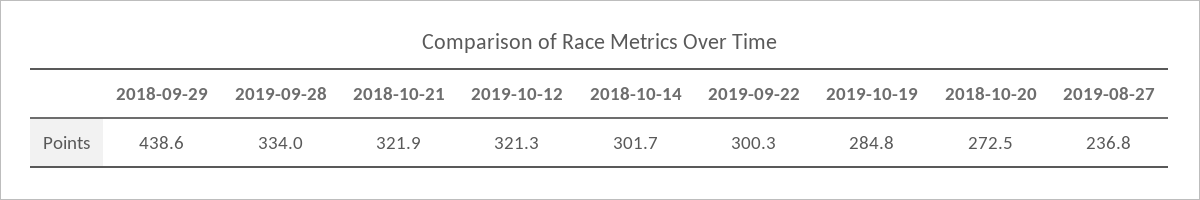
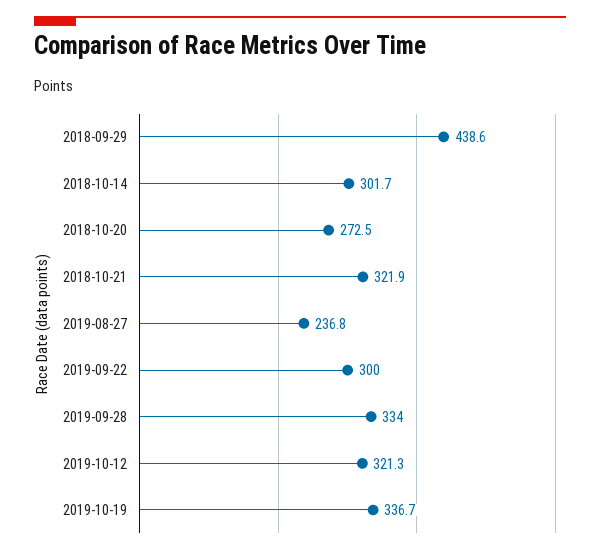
  {
    "2018-09-29": 438.6,
    "2019-09-28": 334,
    "2018-10-21": 321.9,
    "2019-10-12": 321.3,
    "2018-10-14": 301.7,
-   "2019-09-22": 300.3,
+   "2019-09-22": 300,
-   "2019-10-19": 284.8,
+   "2019-10-19": 336.7,
    "2018-10-20": 272.5,
    "2019-08-27": 236.8
  }

